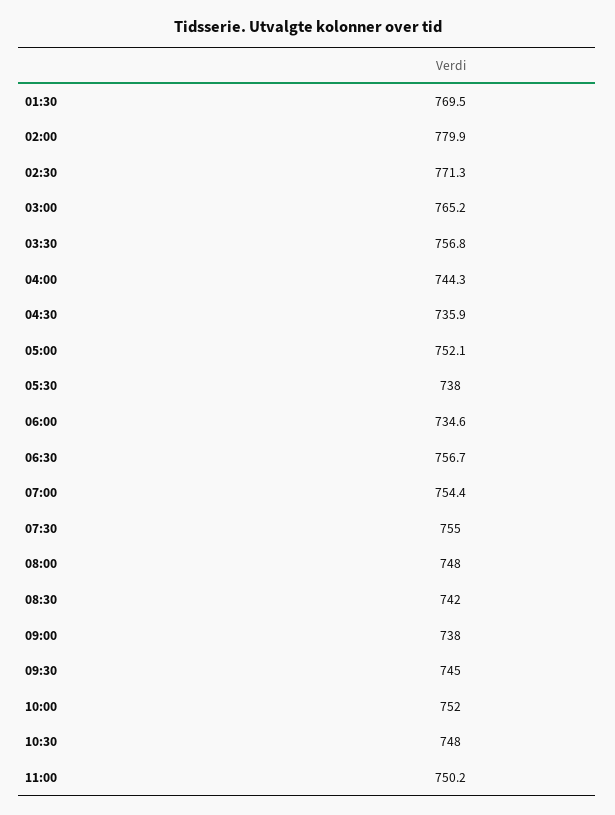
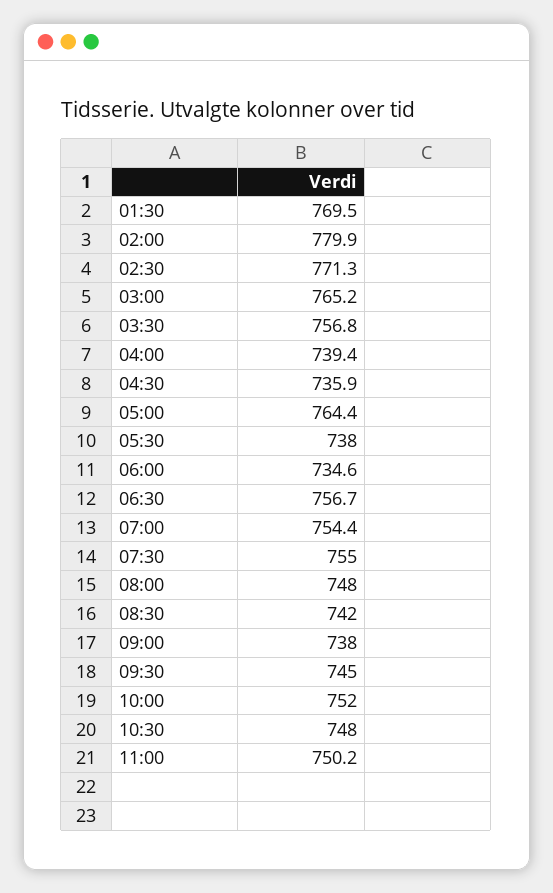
  {
    "01:30": 769.5,
    "02:00": 779.9,
    "02:30": 771.3,
    "03:00": 765.2,
    "03:30": 756.8,
-   "04:00": 744.3,
+   "04:00": 739.4,
    "04:30": 735.9,
-   "05:00": 752.1,
+   "05:00": 764.4,
    "05:30": 738,
    "06:00": 734.6,
    "06:30": 756.7,
    "07:00": 754.4,
    "07:30": 755,
    "08:00": 748,
    "08:30": 742,
    "09:00": 738,
    "09:30": 745,
    "10:00": 752,
    "10:30": 748,
    "11:00": 750.2
  }

